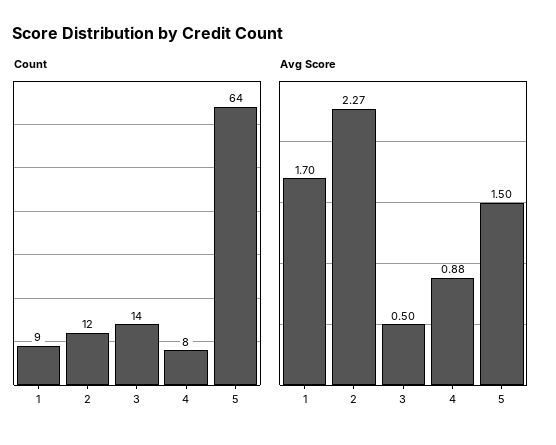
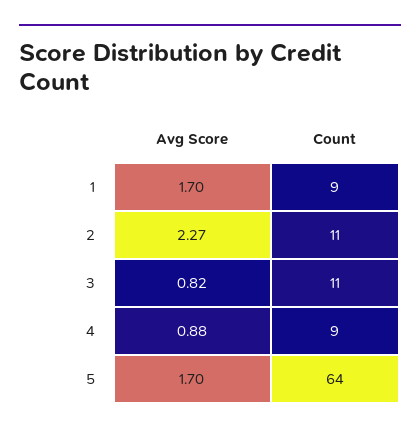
  {
    "Count": {
      "1": 9,
-     "2": 12,
+     "2": 11,
-     "3": 14,
+     "3": 11,
-     "4": 8,
+     "4": 9,
      "5": 64
    },
    "Avg Score": {
      "1": 1.7,
      "2": 2.27,
-     "3": 0.5,
+     "3": 0.82,
      "4": 0.88,
-     "5": 1.5
+     "5": 1.7
    }
  }

